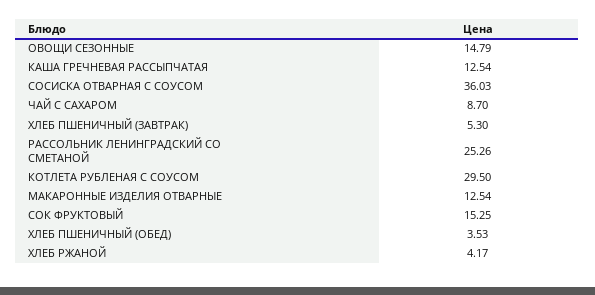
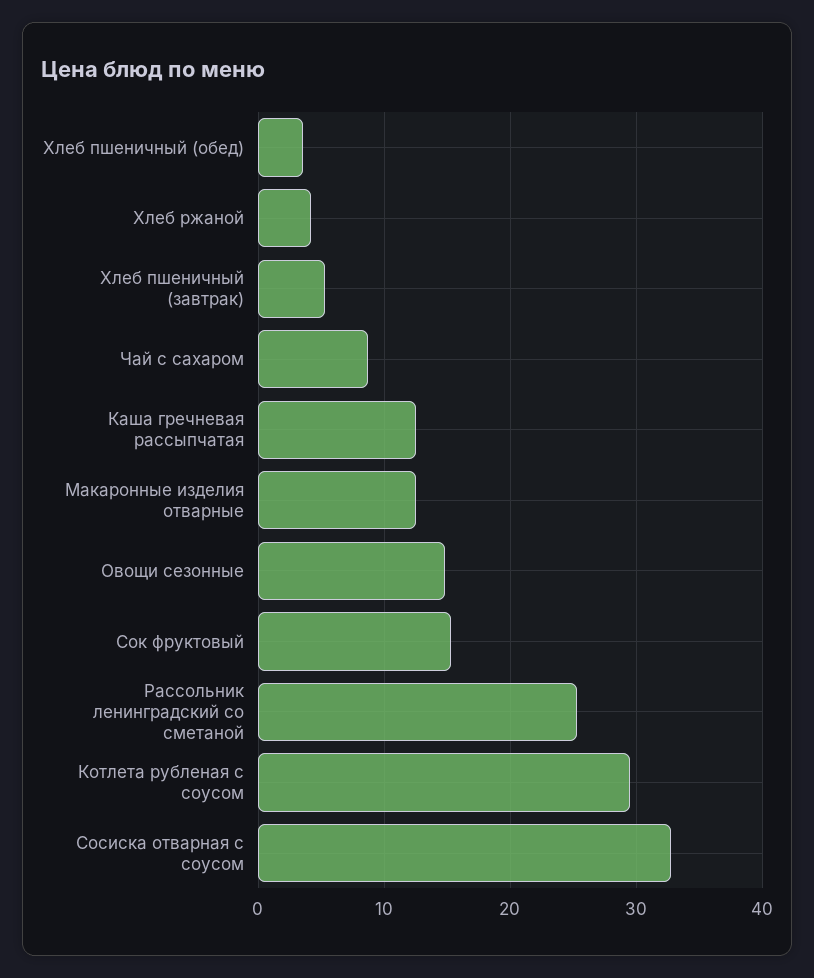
  {
    "ОВОЩИ СЕЗОННЫЕ": 14.79,
    "КАША ГРЕЧНЕВАЯ РАССЫПЧАТАЯ": 12.54,
-   "СОСИСКА ОТВАРНАЯ С СОУСОМ": 36.03,
+   "СОСИСКА ОТВАРНАЯ С СОУСОМ": 33,
    "ЧАЙ С САХАРОМ": 8.7,
    "ХЛЕБ ПШЕНИЧНЫЙ (ЗАВТРАК)": 5.3,
    "РАССОЛЬНИК ЛЕНИНГРАДСКИЙ СО СМЕТАНОЙ": 25.26,
    "КОТЛЕТА РУБЛЕНАЯ С СОУСОМ": 29.5,
    "МАКАРОННЫЕ ИЗДЕЛИЯ ОТВАРНЫЕ": 12.54,
    "СОК ФРУКТОВЫЙ": 15.25,
    "ХЛЕБ ПШЕНИЧНЫЙ (ОБЕД)": 3.53,
    "ХЛЕБ РЖАНОЙ": 4.17
  }

